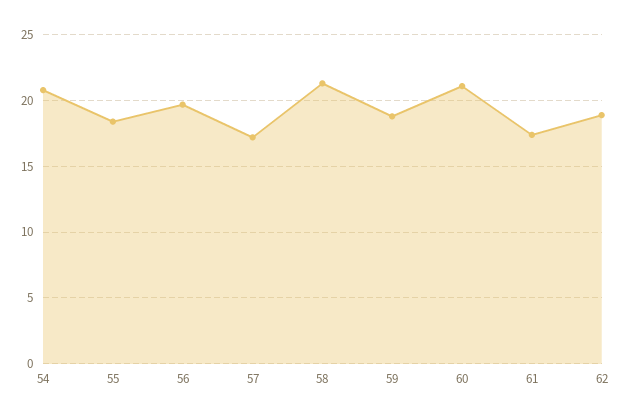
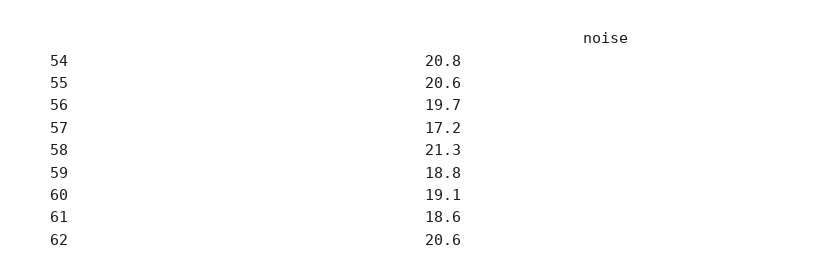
  {
    "54": 20.8,
-   "55": 18.5,
+   "55": 20.6,
    "56": 19.7,
    "57": 17.2,
    "58": 21.3,
    "59": 18.8,
-   "60": 21,
+   "60": 19.1,
-   "61": 17.5,
+   "61": 18.6,
-   "62": 19
+   "62": 20.6
  }

